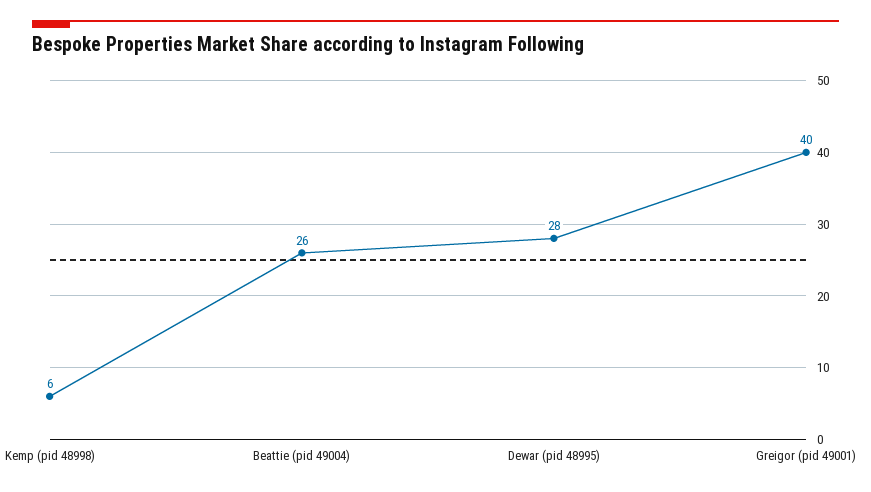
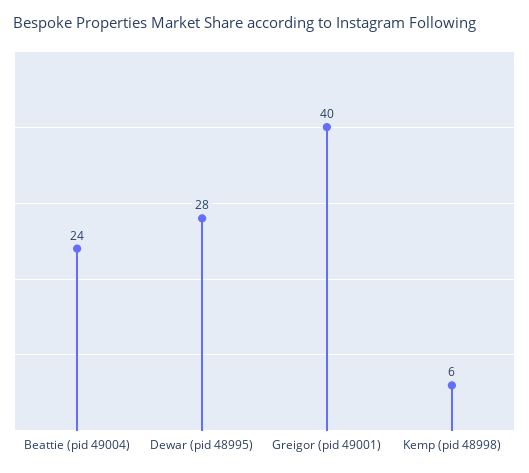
  {
    "Kemp (pid 48998)": 6,
-   "Beattie (pid 49004)": 26,
+   "Beattie (pid 49004)": 24,
    "Dewar (pid 48995)": 28,
    "Greigor (pid 49001)": 40
  }

